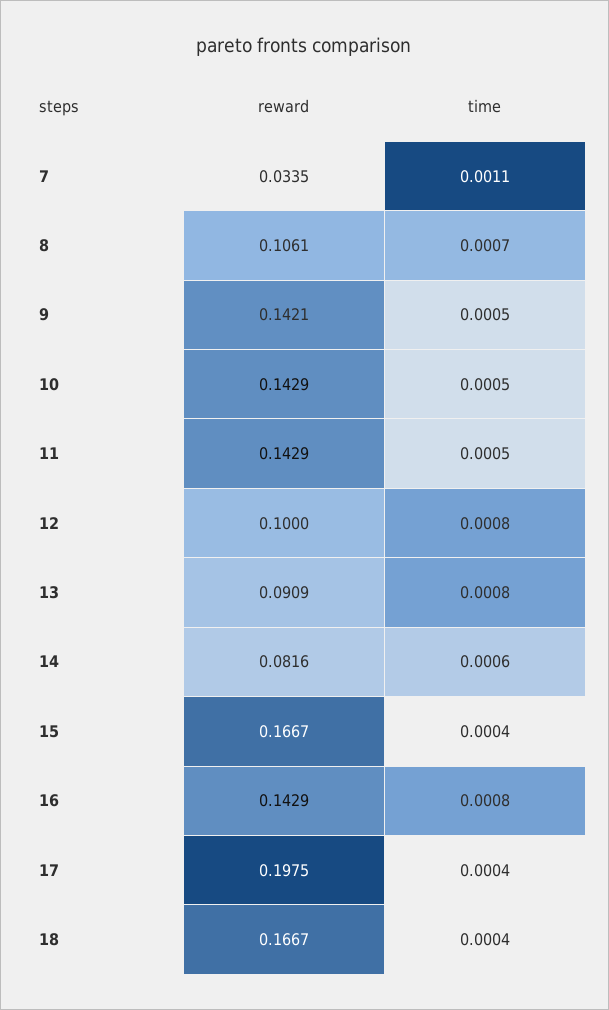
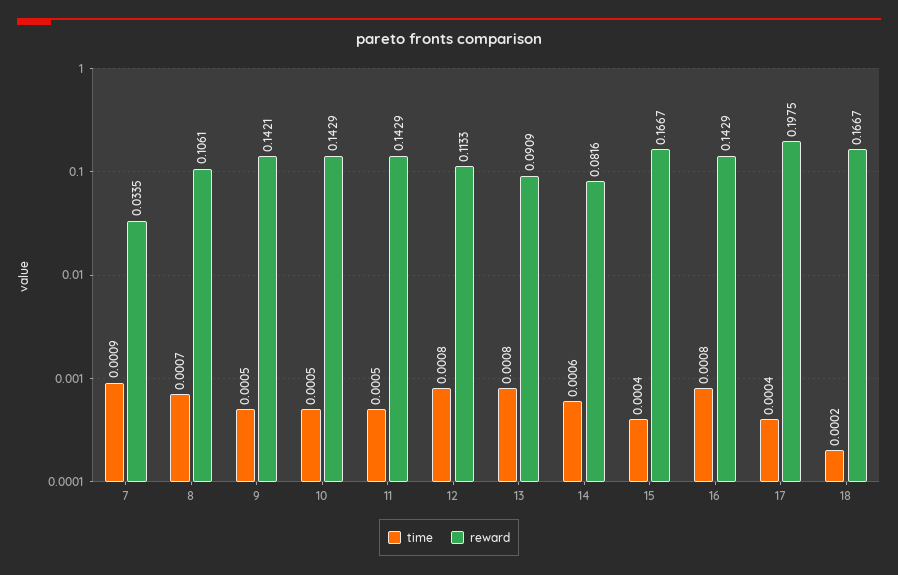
  {
    "reward": {
      "7": 0.0335,
      "8": 0.1061,
      "9": 0.1421,
      "10": 0.1429,
      "11": 0.1429,
-     "12": 0.1,
+     "12": 0.1133,
      "13": 0.0909,
      "14": 0.0816,
      "15": 0.1667,
      "16": 0.1429,
      "17": 0.1975,
      "18": 0.1667
    },
    "time": {
-     "7": 0.0011,
+     "7": 0.0009,
      "8": 0.0007,
      "9": 0.0005,
      "10": 0.0005,
      "11": 0.0005,
      "12": 0.0008,
      "13": 0.0008,
      "14": 0.0006,
      "15": 0.0004,
      "16": 0.0008,
      "17": 0.0004,
-     "18": 0.0004
+     "18": 0.0002
    }
  }

